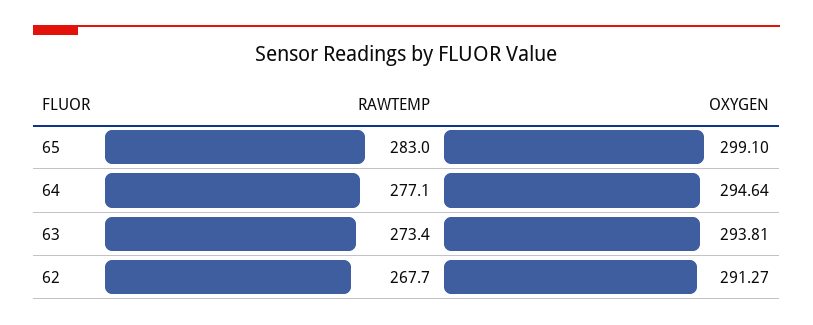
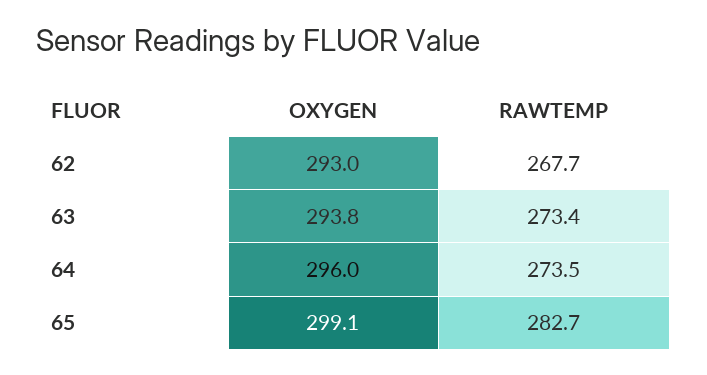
  {
    "RAWTEMP": {
-     "65": 283,
+     "65": 282.7,
-     "64": 277.1,
+     "64": 273.5,
      "63": 273.4,
      "62": 267.7
    },
    "OXYGEN": {
      "65": 299.1,
-     "64": 294.64,
+     "64": 296,
      "63": 293.81,
-     "62": 291.27
+     "62": 293
    }
  }

